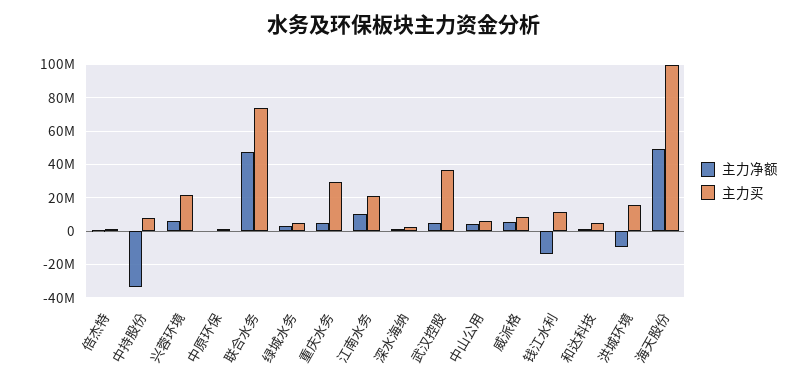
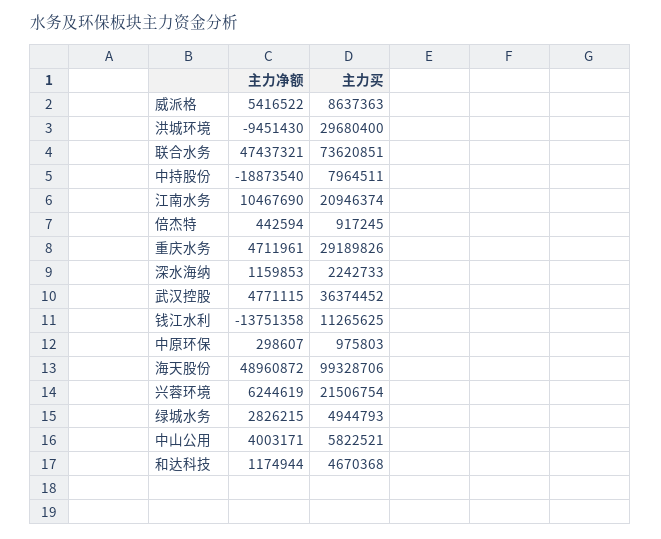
  {
    "主力净额": {
      "倍杰特": 442594,
-     "中持股份": -35000000,
+     "中持股份": -18873540,
      "兴蓉环境": 6244619,
      "中原环保": 298607,
      "联合水务": 47437321,
      "绿城水务": 2826215,
      "重庆水务": 4711961,
      "江南水务": 10467690,
      "深水海纳": 1159853,
      "武汉控股": 4771115,
      "中山公用": 4003171,
      "威派格": 5416522,
      "钱江水利": -13751358,
      "和达科技": 1174944,
      "洪城环境": -9451430,
      "海天股份": 48960872
    },
    "主力买": {
      "倍杰特": 917245,
      "中持股份": 7964511,
      "兴蓉环境": 21506754,
      "中原环保": 975803,
      "联合水务": 73620851,
      "绿城水务": 4944793,
      "重庆水务": 29189826,
      "江南水务": 20946374,
      "深水海纳": 2242733,
      "武汉控股": 36374452,
      "中山公用": 5822521,
      "威派格": 8637363,
      "钱江水利": 11265625,
      "和达科技": 4670368,
-     "洪城环境": 15000000,
+     "洪城环境": 29680400,
      "海天股份": 99328706
    }
  }

